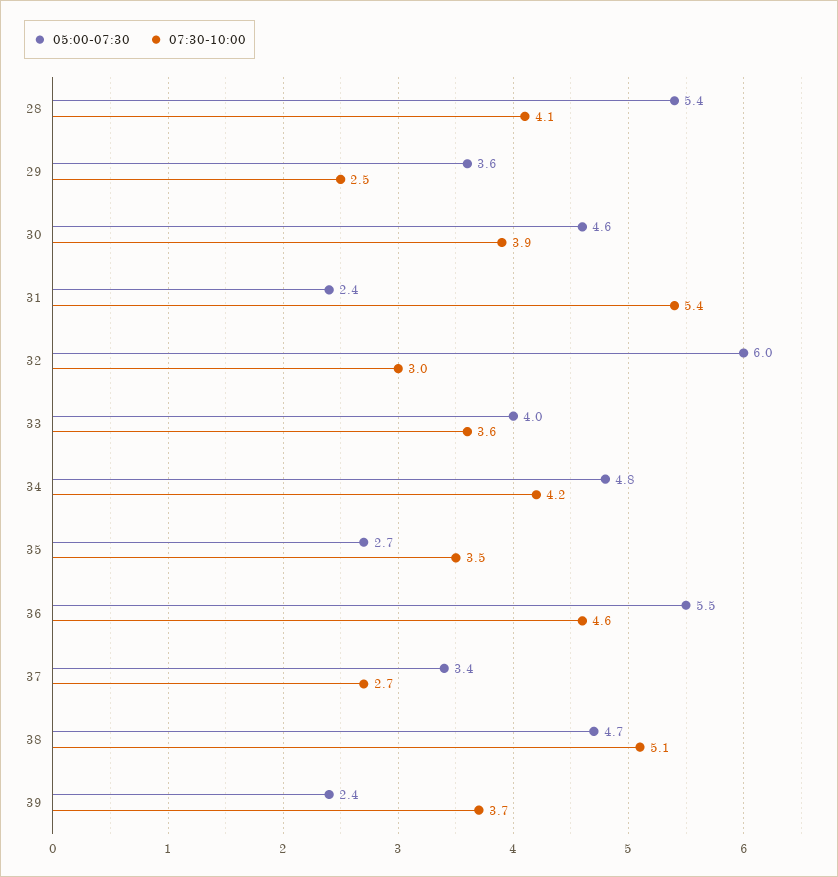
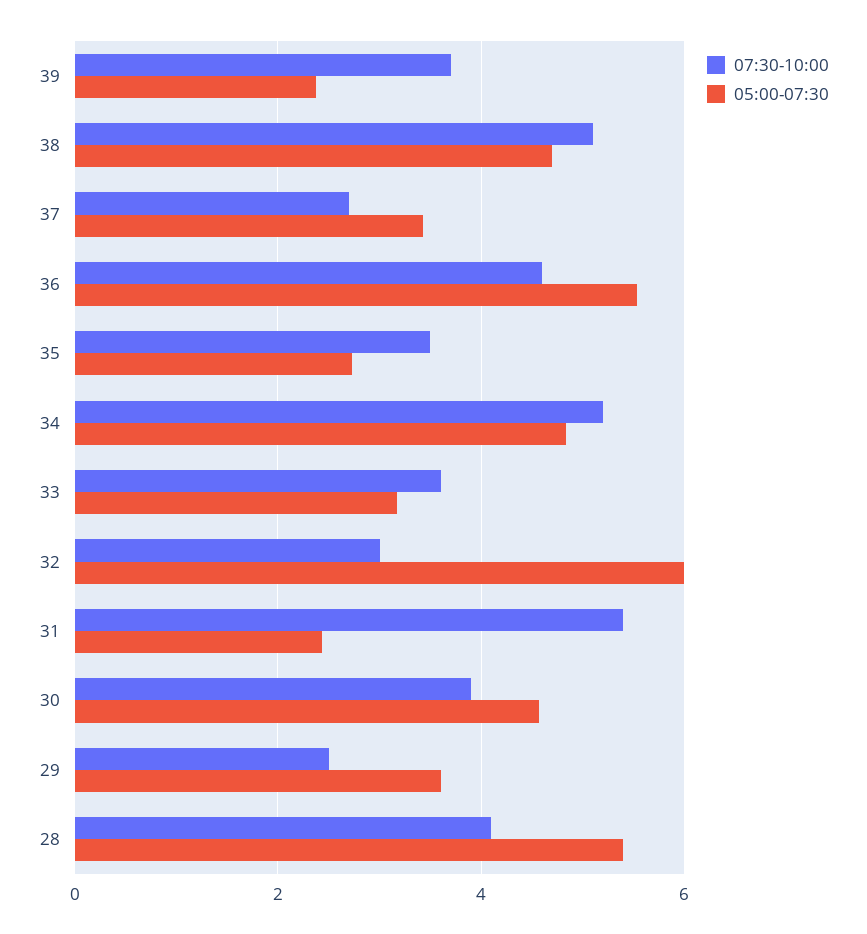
  {
    "05:00-07:30": {
      "28": 5.4,
      "29": 3.6,
      "30": 4.6,
      "31": 2.4,
      "32": 6,
-     "33": 4,
+     "33": 3.2,
      "34": 4.8,
      "35": 2.7,
      "36": 5.5,
      "37": 3.4,
      "38": 4.7,
      "39": 2.4
    },
    "07:30-10:00": {
      "28": 4.1,
      "29": 2.5,
      "30": 3.9,
      "31": 5.4,
      "32": 3,
      "33": 3.6,
-     "34": 4.2,
+     "34": 5.2,
      "35": 3.5,
      "36": 4.6,
      "37": 2.7,
      "38": 5.1,
      "39": 3.7
    }
  }

